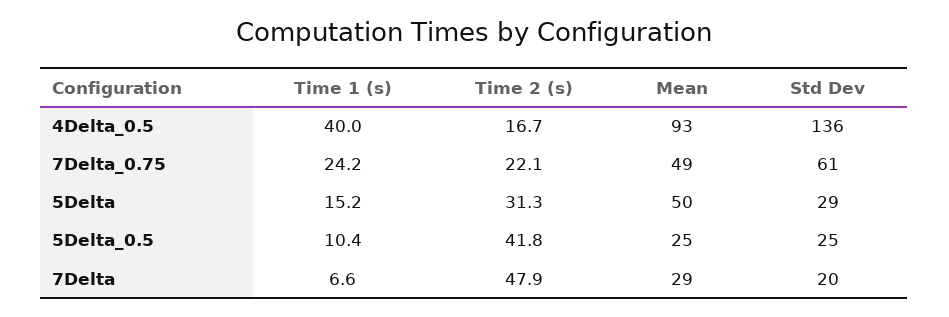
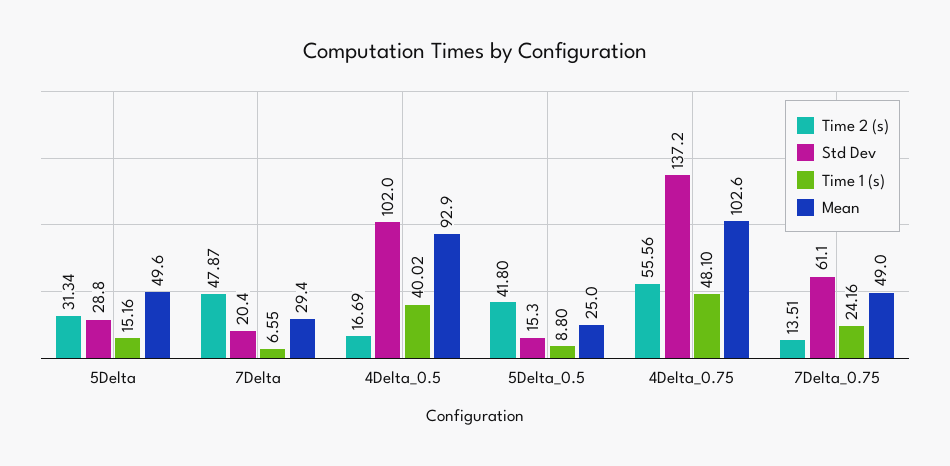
  {
    "Time 1 (s)": {
      "4Delta_0.5": 40.02,
      "7Delta_0.75": 24.16,
      "5Delta": 15.16,
-     "5Delta_0.5": 10.4,
+     "5Delta_0.5": 8.8,
-     "7Delta": 6.55
+     "7Delta": 6.55,
+     "4Delta_0.75": 48.1
    },
    "Time 2 (s)": {
      "4Delta_0.5": 16.69,
-     "7Delta_0.75": 22.1,
+     "7Delta_0.75": 13.51,
      "5Delta": 31.34,
      "5Delta_0.5": 41.8,
-     "7Delta": 47.87
+     "7Delta": 47.87,
+     "4Delta_0.75": 55.56
    },
    "Mean": {
      "4Delta_0.5": 92.9,
      "7Delta_0.75": 49,
      "5Delta": 49.6,
      "5Delta_0.5": 25,
-     "7Delta": 29.4
+     "7Delta": 29.4,
+     "4Delta_0.75": 102.6
    },
    "Std Dev": {
-     "4Delta_0.5": 136,
+     "4Delta_0.5": 102,
      "7Delta_0.75": 61.1,
      "5Delta": 28.8,
-     "5Delta_0.5": 25,
+     "5Delta_0.5": 15.3,
-     "7Delta": 20.4
+     "7Delta": 20.4,
+     "4Delta_0.75": 137.2
    }
  }

